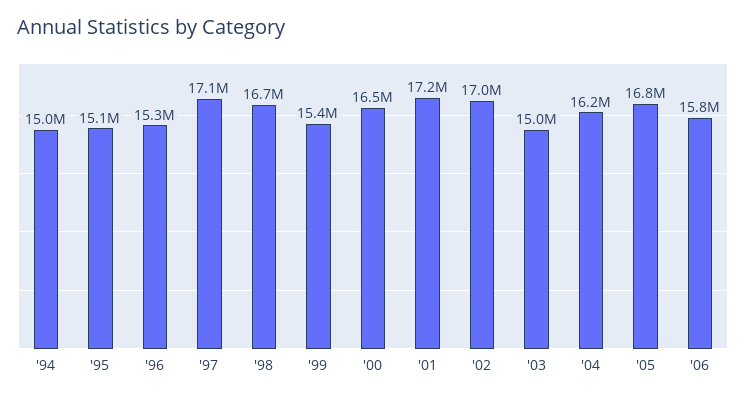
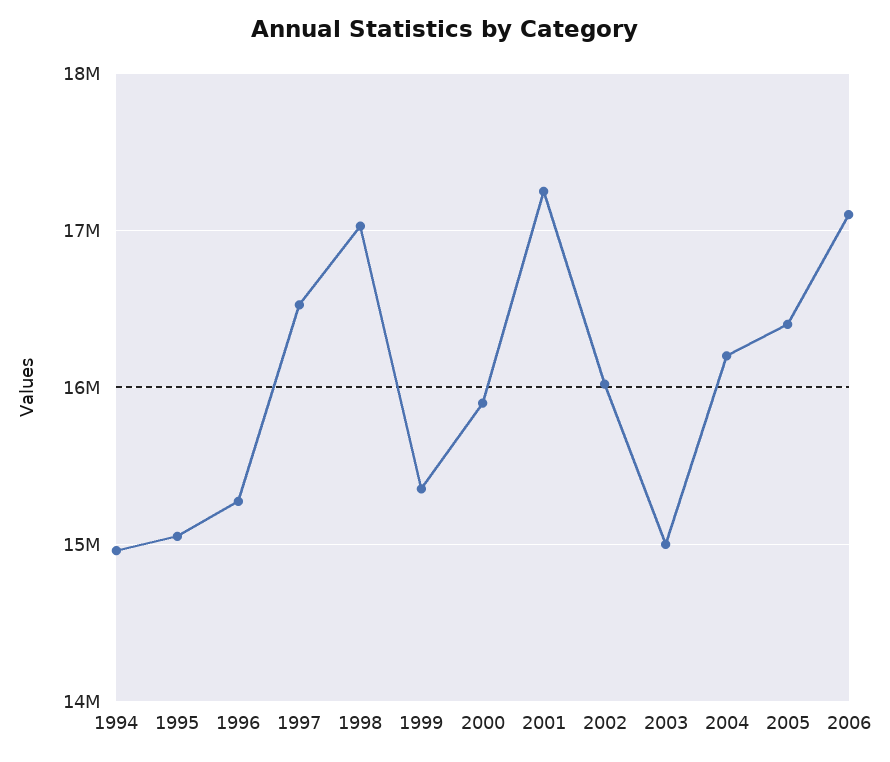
  {
    "'94": 15000000,
    "'95": 15100000,
    "'96": 15300000,
-   "'97": 17100000,
+   "'97": 16500000,
-   "'98": 16700000,
+   "'98": 17000000,
    "'99": 15400000,
-   "'00": 16500000,
+   "'00": 15900000,
    "'01": 17200000,
-   "'02": 17000000,
+   "'02": 16000000,
    "'03": 15000000,
    "'04": 16200000,
-   "'05": 16800000,
+   "'05": 16400000,
-   "'06": 15800000
+   "'06": 17100000
  }

